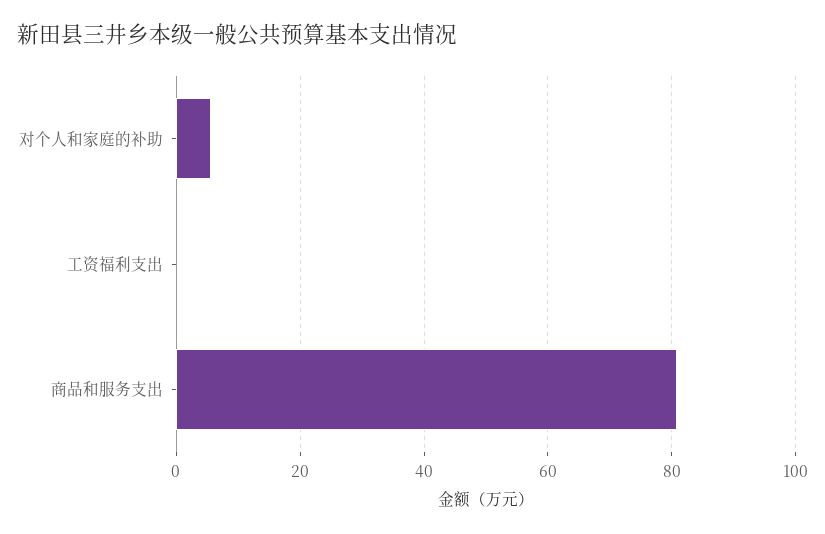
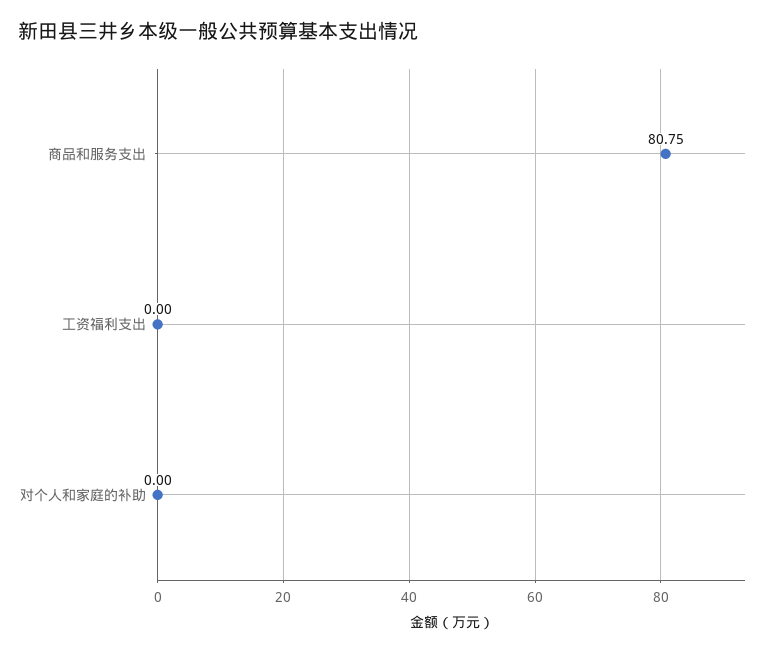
  {
-   "对个人和家庭的补助": 6,
+   "对个人和家庭的补助": 0,
    "工资福利支出": 0,
    "商品和服务支出": 80.75
  }

